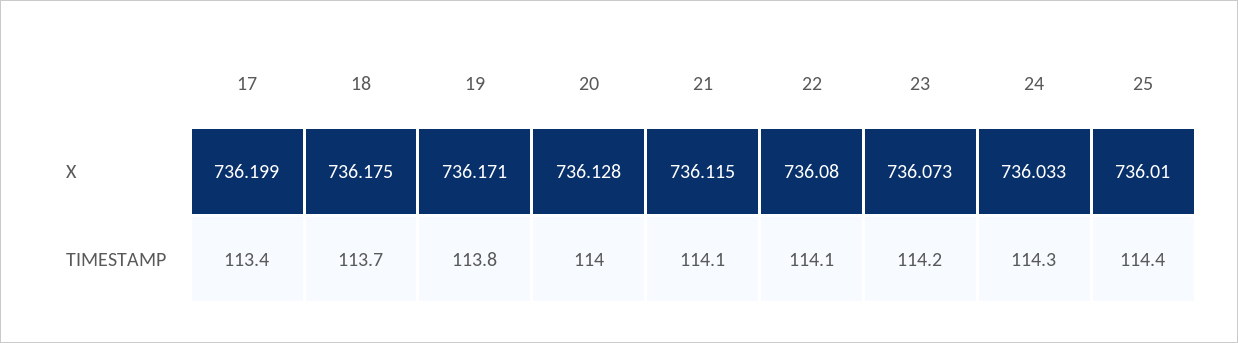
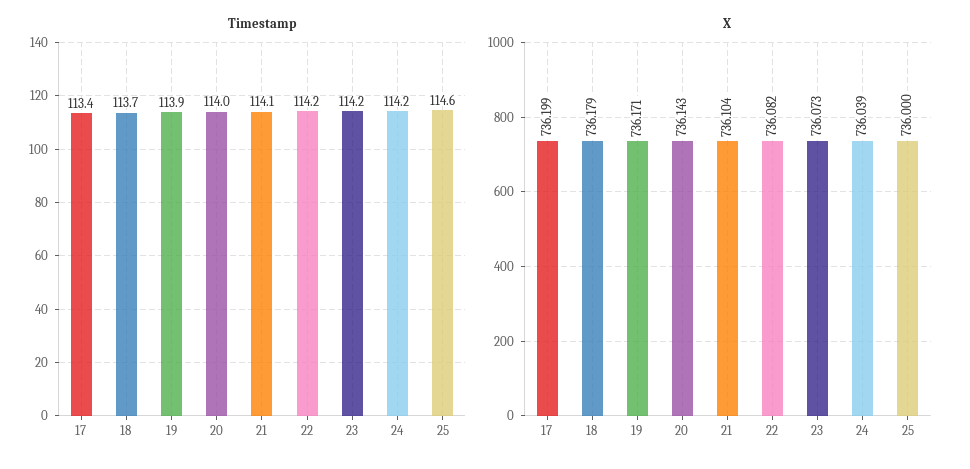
  {
    "X": {
      "17": 736.199,
-     "18": 736.175,
+     "18": 736.179,
      "19": 736.171,
-     "20": 736.128,
+     "20": 736.143,
-     "21": 736.115,
+     "21": 736.104,
-     "22": 736.08,
+     "22": 736.082,
      "23": 736.073,
-     "24": 736.033,
+     "24": 736.039,
-     "25": 736.01
+     "25": 736
    },
    "TIMESTAMP": {
      "17": 113.4,
      "18": 113.7,
-     "19": 113.8,
+     "19": 113.9,
      "20": 114,
      "21": 114.1,
-     "22": 114.1,
+     "22": 114.2,
      "23": 114.2,
-     "24": 114.3,
+     "24": 114.2,
-     "25": 114.4
+     "25": 114.6
    }
  }

